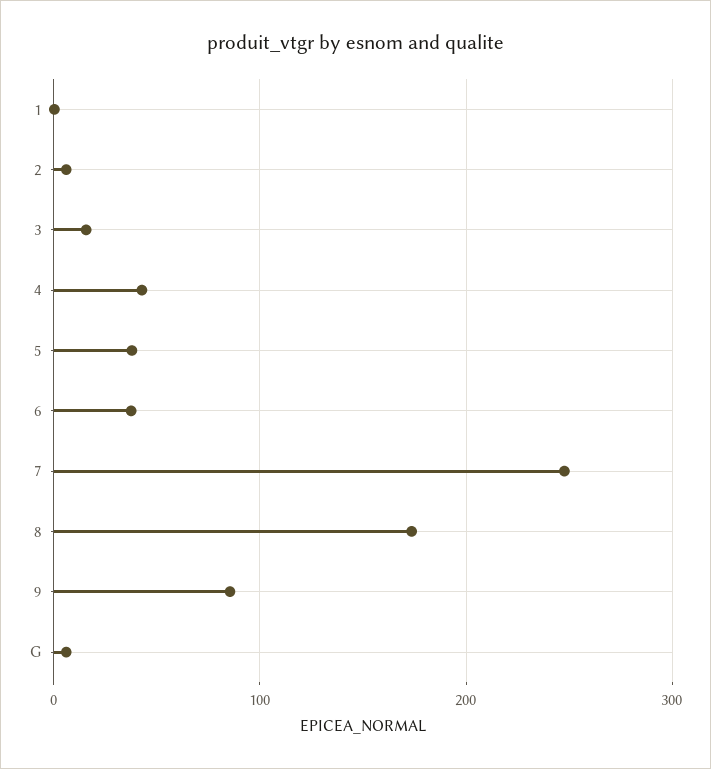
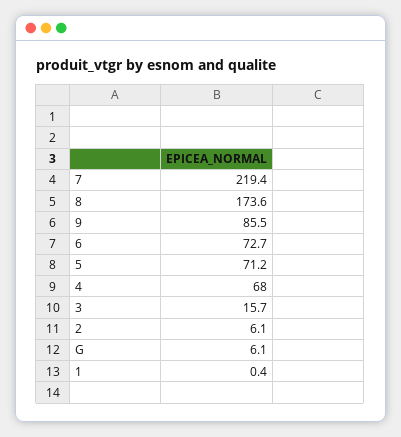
  {
    "1": 0.4,
    "2": 6.1,
    "3": 15.7,
-   "4": 40,
+   "4": 68,
-   "5": 40,
+   "5": 71.2,
-   "6": 40,
+   "6": 72.7,
-   "7": 250,
+   "7": 219.4,
    "8": 173.6,
    "9": 85.5,
    "G": 6.1
  }

